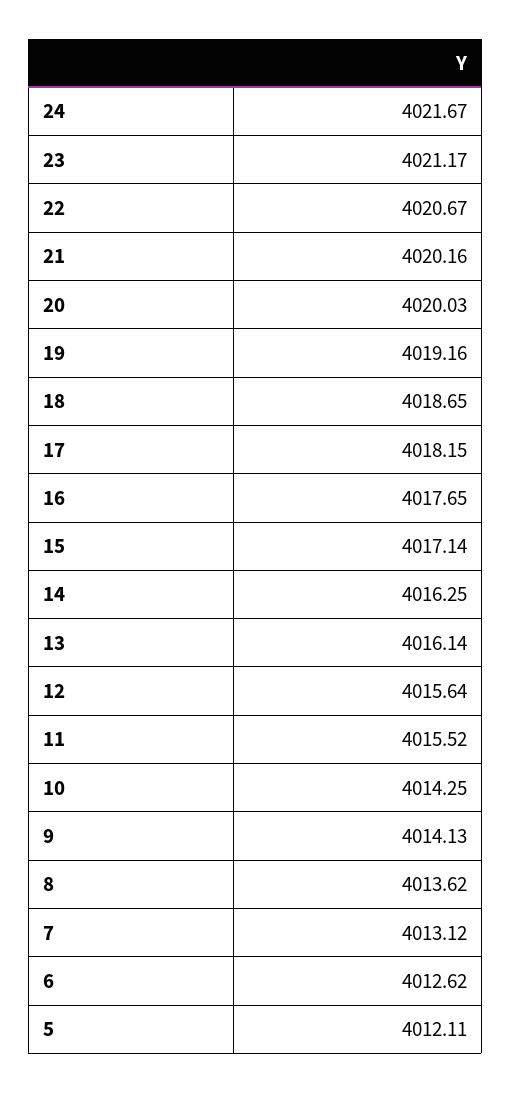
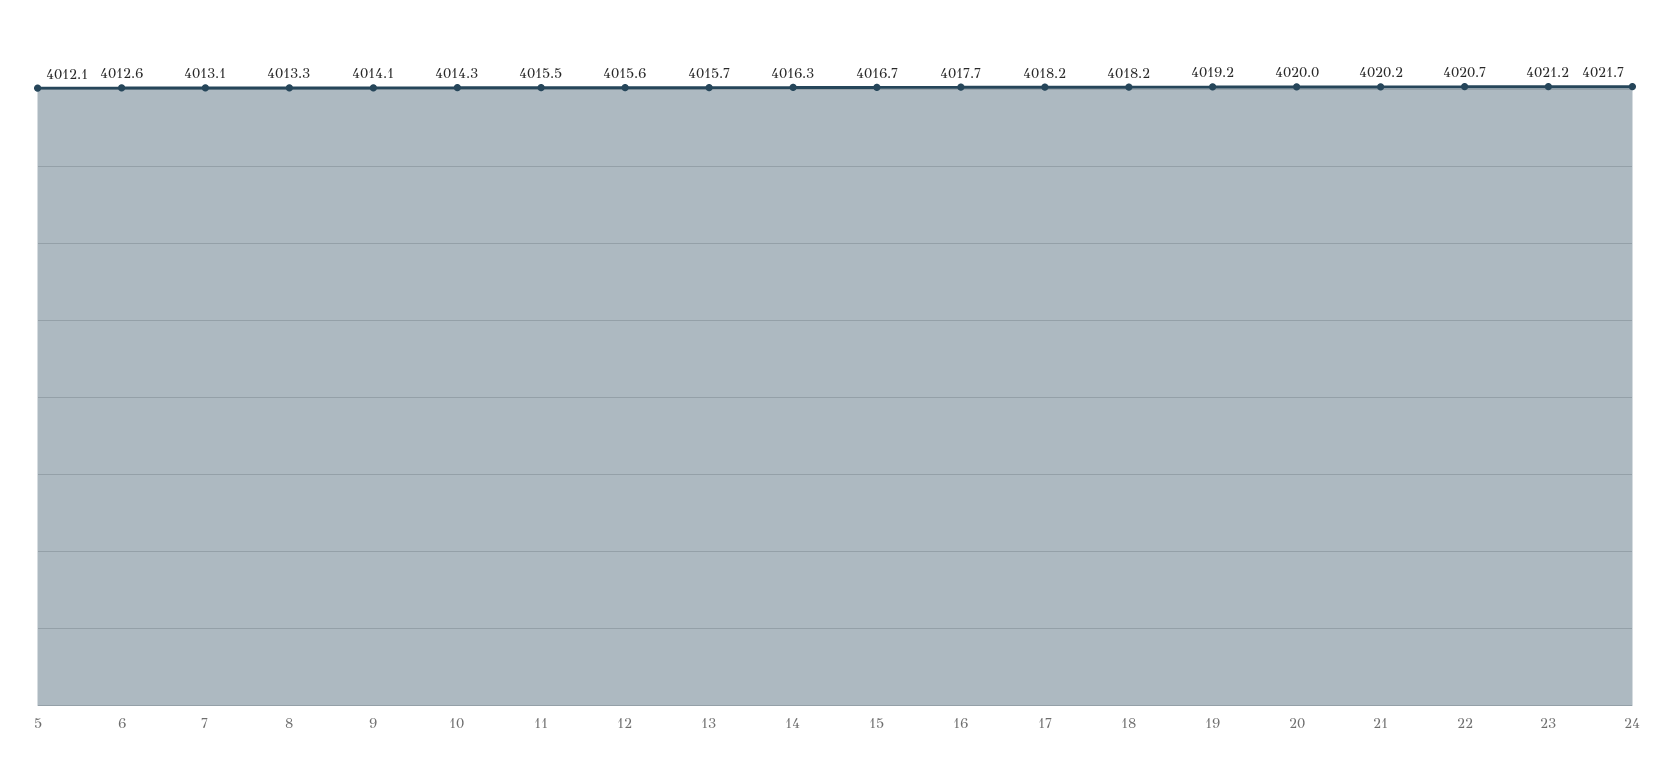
  {
    "24": 4021.67,
    "23": 4021.17,
    "22": 4020.67,
    "21": 4020.16,
    "20": 4020.03,
    "19": 4019.16,
-   "18": 4018.65,
+   "18": 4018.2,
    "17": 4018.15,
    "16": 4017.65,
-   "15": 4017.14,
+   "15": 4016.7,
    "14": 4016.25,
-   "13": 4016.14,
+   "13": 4015.7,
    "12": 4015.64,
    "11": 4015.52,
    "10": 4014.25,
    "9": 4014.13,
-   "8": 4013.62,
+   "8": 4013.3,
    "7": 4013.12,
    "6": 4012.62,
    "5": 4012.11
  }

